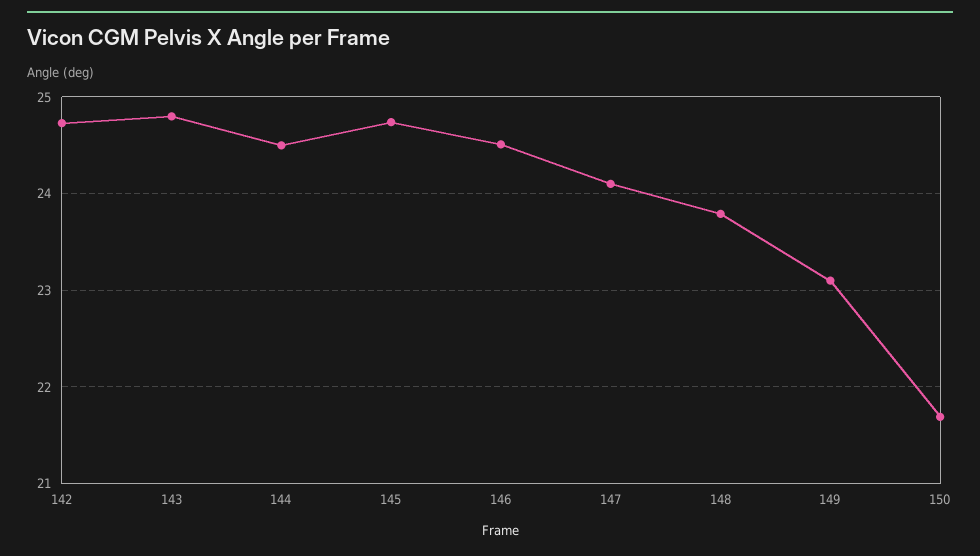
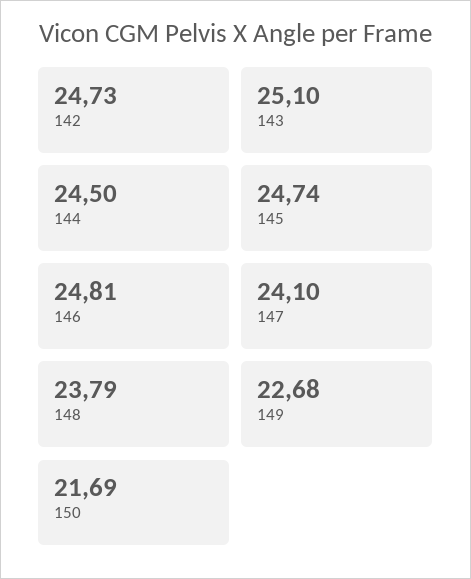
  {
    "142": 24.73,
-   "143": 24.8,
+   "143": 25.1,
    "144": 24.5,
    "145": 24.74,
-   "146": 24.5,
+   "146": 24.81,
    "147": 24.1,
    "148": 23.79,
-   "149": 23.1,
+   "149": 22.68,
    "150": 21.69
  }

